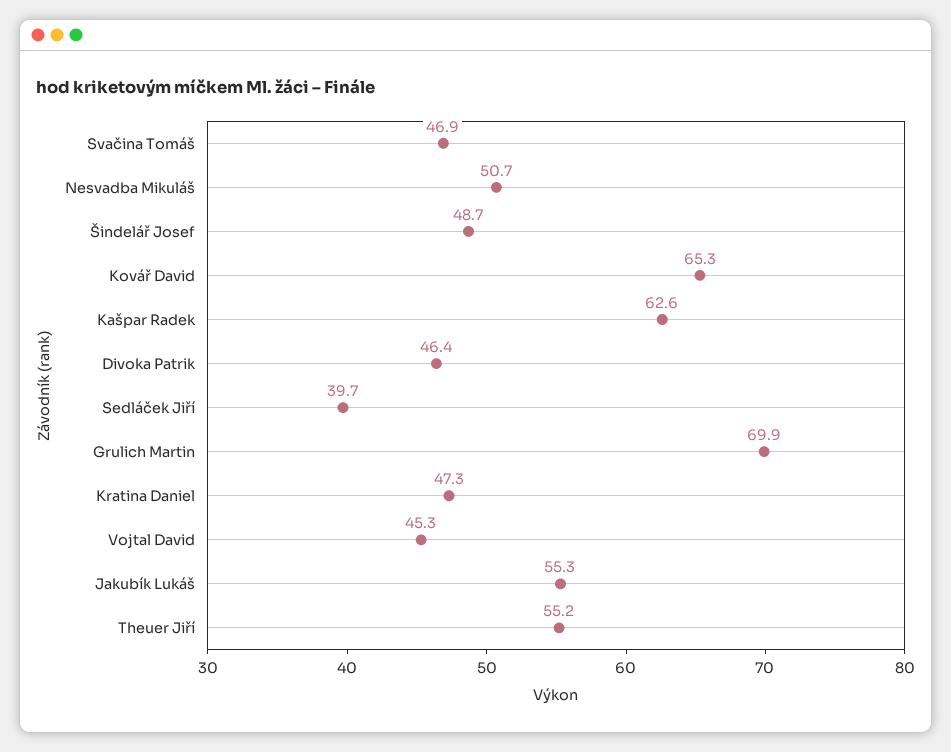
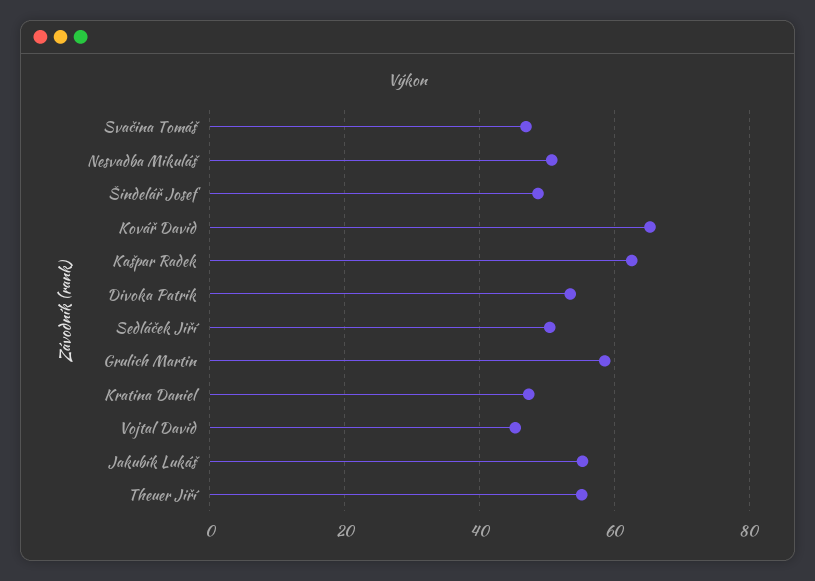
  {
    "Svačina Tomáš": 46.9,
    "Nesvadba Mikuláš": 50.7,
    "Šindelář Josef": 48.7,
    "Kovář David": 65.3,
    "Kašpar Radek": 62.6,
-   "Divoka Patrik": 46.4,
+   "Divoka Patrik": 54,
-   "Sedláček Jiří": 39.7,
+   "Sedláček Jiří": 50,
-   "Grulich Martin": 69.9,
+   "Grulich Martin": 58,
    "Kratina Daniel": 47.3,
    "Vojtal David": 45.3,
    "Jakubík Lukáš": 55.3,
    "Theuer Jiří": 55.2
  }

